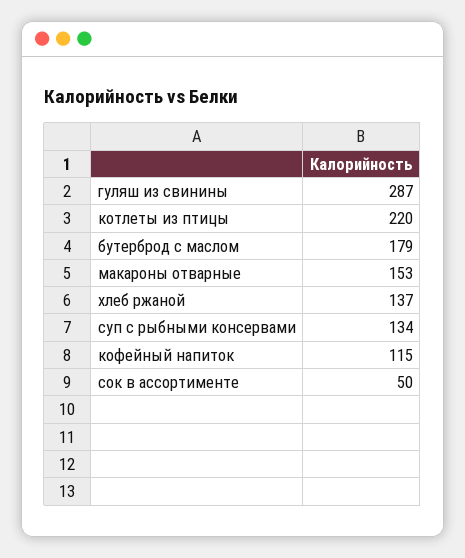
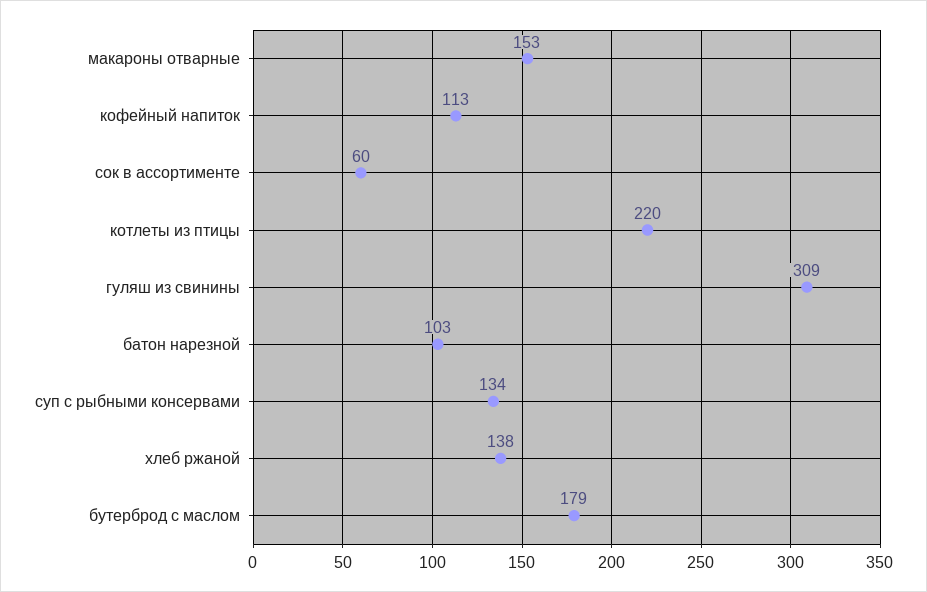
  {
-   "гуляш из свинины": 287,
+   "гуляш из свинины": 309,
    "котлеты из птицы": 220,
    "бутерброд с маслом": 179,
    "макароны отварные": 153,
-   "хлеб ржаной": 137,
+   "хлеб ржаной": 138,
    "суп с рыбными консервами": 134,
-   "кофейный напиток": 115,
+   "кофейный напиток": 113,
-   "сок в ассортименте": 50
+   "сок в ассортименте": 60,
+   "батон нарезной": 103
  }

